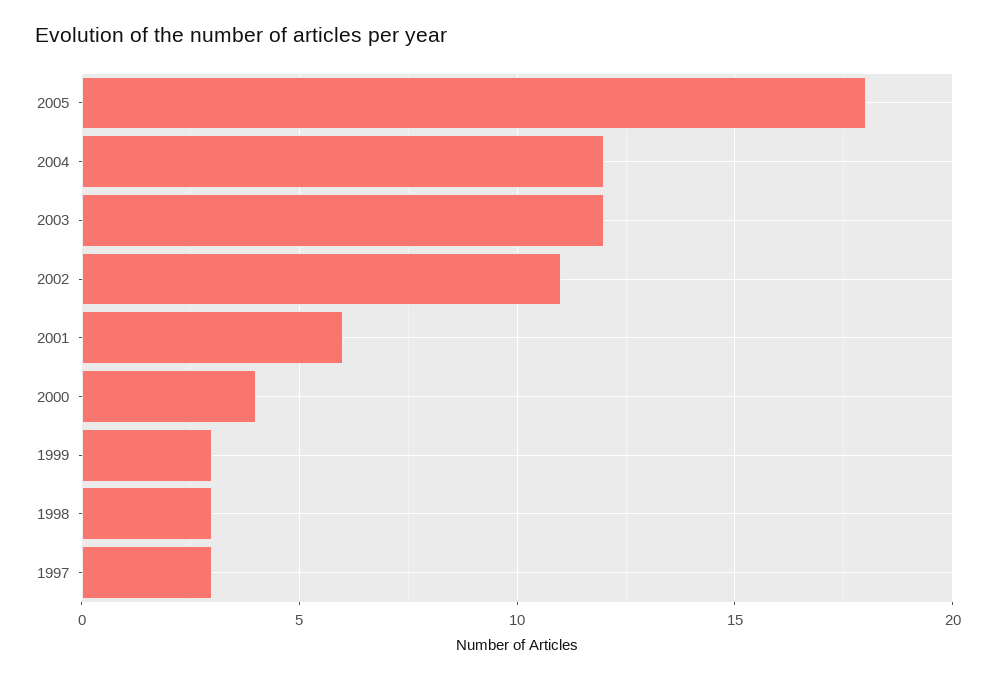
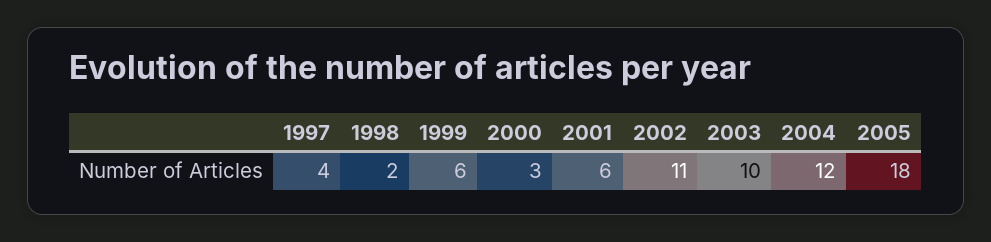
  {
    "2005": 18,
    "2004": 12,
-   "2003": 12,
+   "2003": 10,
    "2002": 11,
    "2001": 6,
-   "2000": 4,
+   "2000": 3,
-   "1999": 3,
+   "1999": 6,
-   "1998": 3,
+   "1998": 2,
-   "1997": 3
+   "1997": 4
  }

